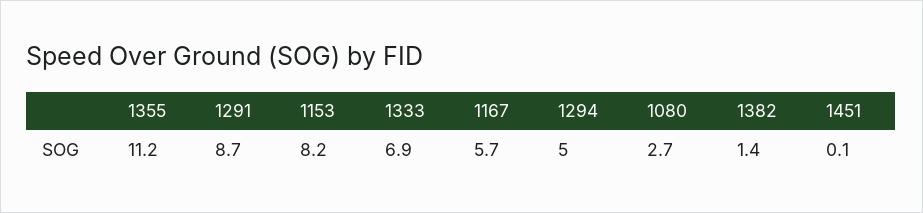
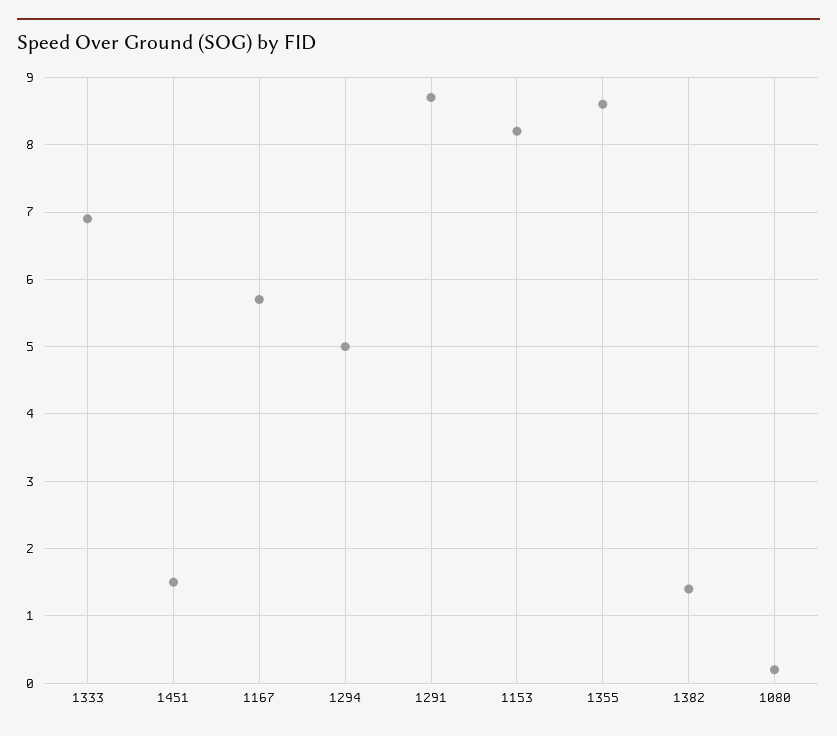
  {
-   "1355": 11.2,
+   "1355": 8.6,
    "1291": 8.7,
    "1153": 8.2,
    "1333": 6.9,
    "1167": 5.7,
    "1294": 5,
-   "1080": 2.7,
+   "1080": 0.2,
    "1382": 1.4,
-   "1451": 0.1
+   "1451": 1.5
  }

